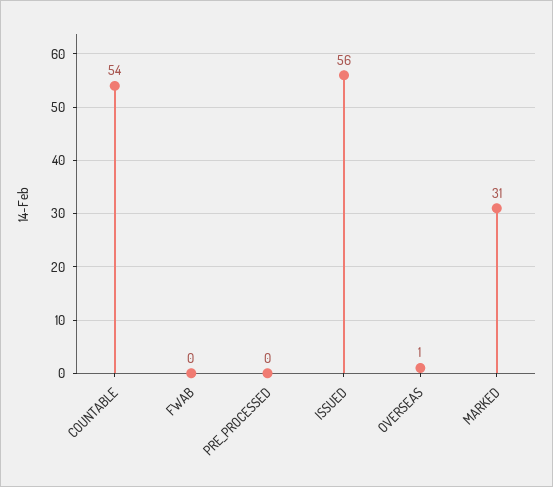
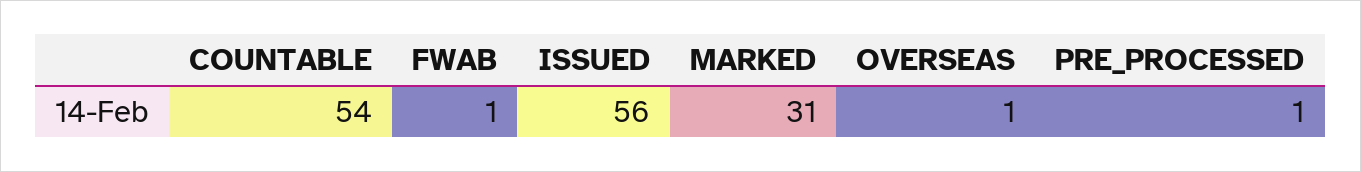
  {
    "COUNTABLE": 54,
-   "FWAB": 0,
+   "FWAB": 1,
-   "PRE_PROCESSED": 0,
+   "PRE_PROCESSED": 1,
    "ISSUED": 56,
    "OVERSEAS": 1,
    "MARKED": 31
  }

